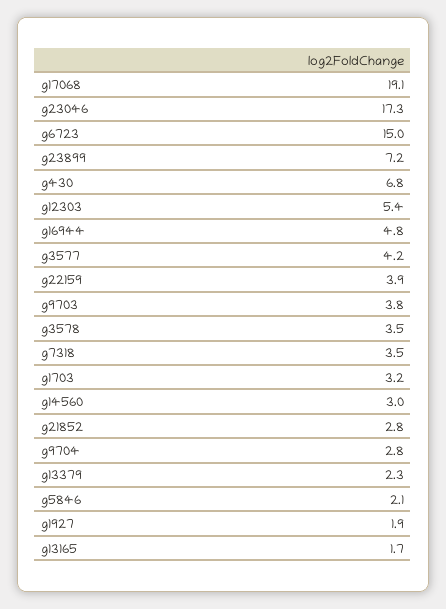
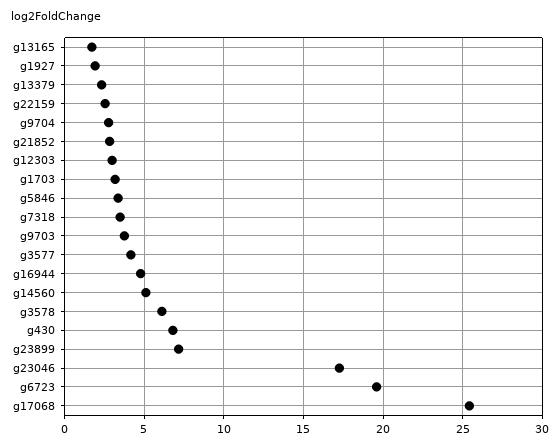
  {
-   "g17068": 19.1,
+   "g17068": 25.5,
    "g23046": 17.3,
-   "g6723": 15,
+   "g6723": 19.5,
    "g23899": 7.2,
    "g430": 6.8,
-   "g12303": 5.4,
+   "g12303": 3,
    "g16944": 4.8,
    "g3577": 4.2,
-   "g22159": 3.9,
+   "g22159": 2.5,
    "g9703": 3.8,
-   "g3578": 3.5,
+   "g3578": 6,
    "g7318": 3.5,
    "g1703": 3.2,
-   "g14560": 3,
+   "g14560": 5,
    "g21852": 2.8,
    "g9704": 2.8,
    "g13379": 2.3,
-   "g5846": 2.1,
+   "g5846": 3.5,
    "g1927": 1.9,
    "g13165": 1.7
  }

